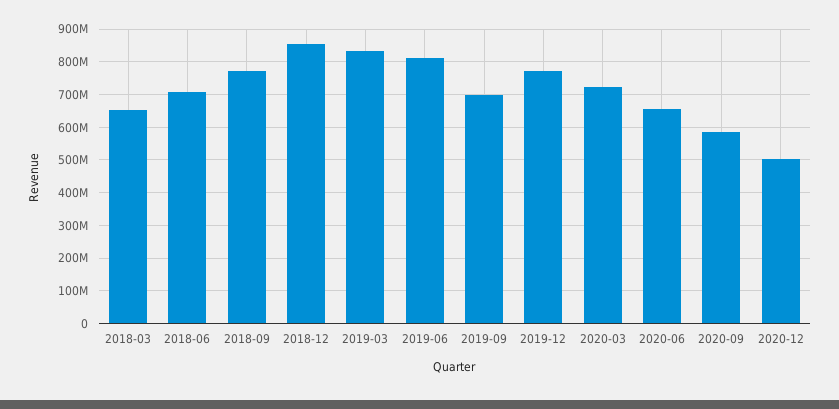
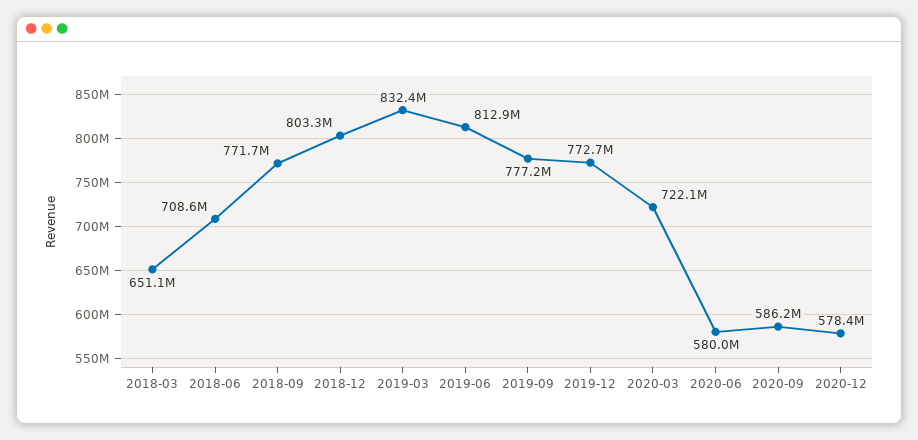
  {
    "2018-03": 651100000,
    "2018-06": 708600000,
    "2018-09": 771700000,
-   "2018-12": 860000000,
+   "2018-12": 803300000,
    "2019-03": 832400000,
    "2019-06": 812900000,
-   "2019-09": 700000000,
+   "2019-09": 777200000,
    "2019-12": 772700000,
    "2020-03": 722100000,
-   "2020-06": 660000000,
+   "2020-06": 580000000,
    "2020-09": 586200000,
-   "2020-12": 500000000
+   "2020-12": 578400000
  }

